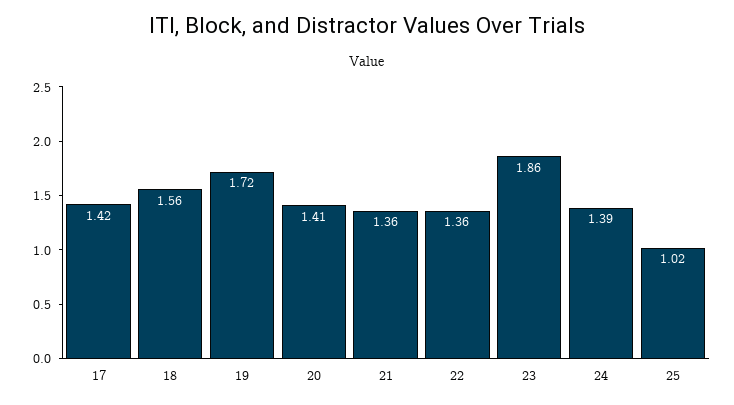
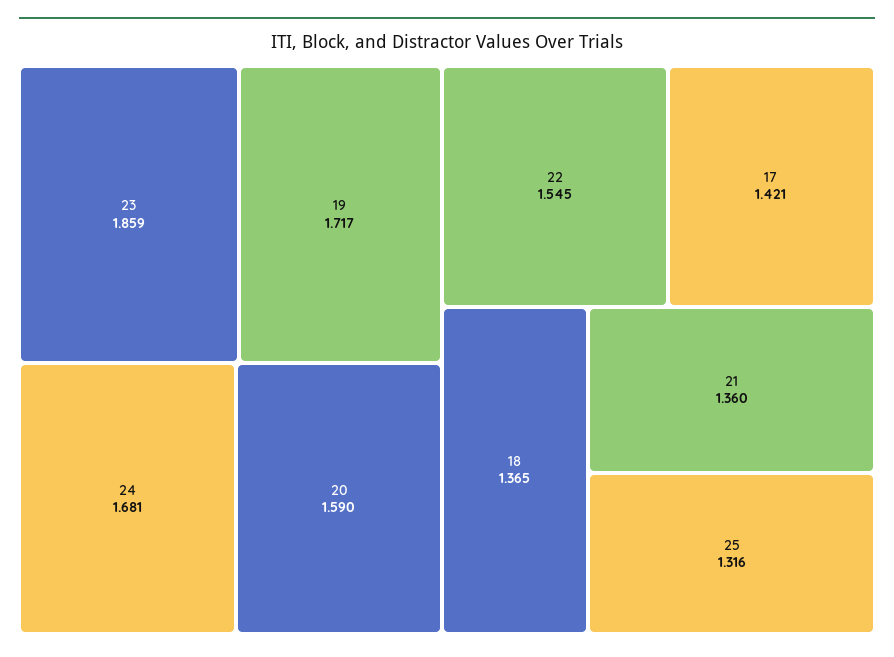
  {
    "17": 1.421,
-   "18": 1.56,
+   "18": 1.365,
    "19": 1.717,
-   "20": 1.41,
+   "20": 1.59,
    "21": 1.36,
-   "22": 1.36,
+   "22": 1.545,
    "23": 1.859,
-   "24": 1.39,
+   "24": 1.681,
-   "25": 1.02
+   "25": 1.316
  }

